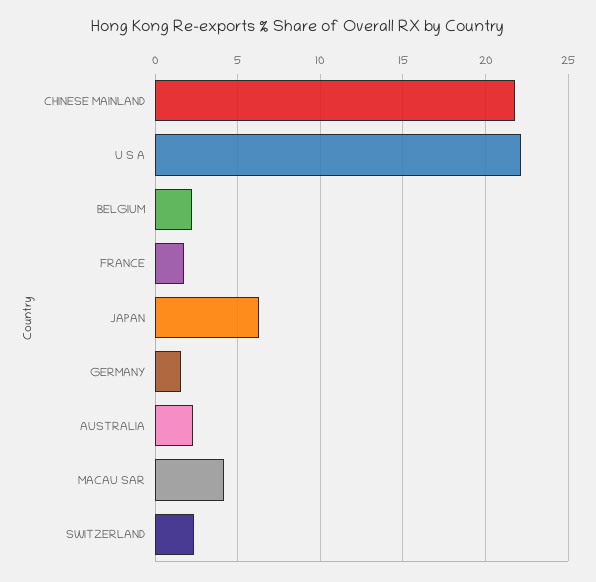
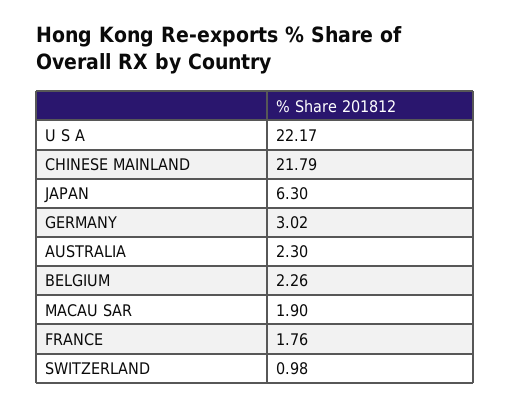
  {
    "CHINESE MAINLAND": 21.79,
    "U S A": 22.17,
    "BELGIUM": 2.26,
    "FRANCE": 1.76,
    "JAPAN": 6.3,
-   "GERMANY": 1.5,
+   "GERMANY": 3.02,
    "AUSTRALIA": 2.3,
-   "MACAU SAR": 4,
+   "MACAU SAR": 1.9,
-   "SWITZERLAND": 2.5
+   "SWITZERLAND": 0.98
  }

